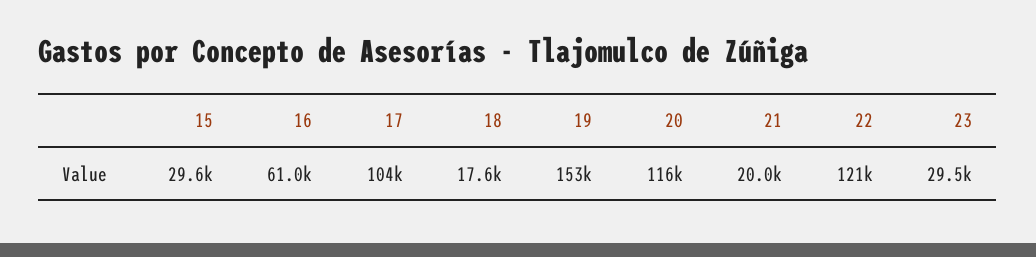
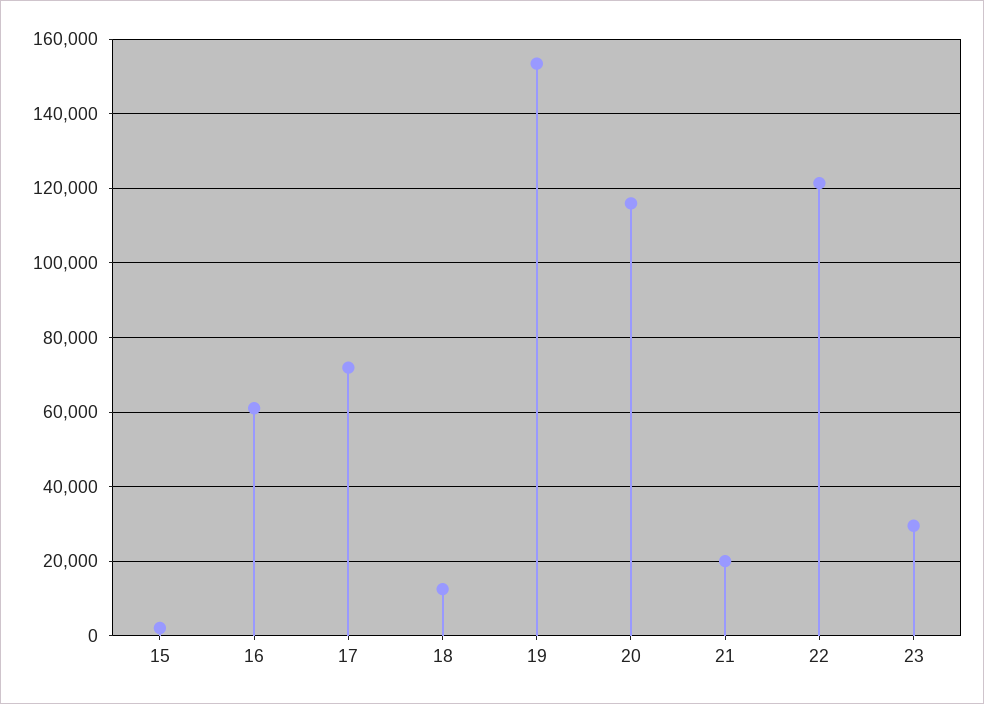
  {
-   "15": 29600,
+   "15": 2000,
    "16": 61000,
-   "17": 104000,
+   "17": 72000,
-   "18": 17600,
+   "18": 12000,
    "19": 153000,
    "20": 116000,
    "21": 20000,
    "22": 121000,
    "23": 29500
  }

